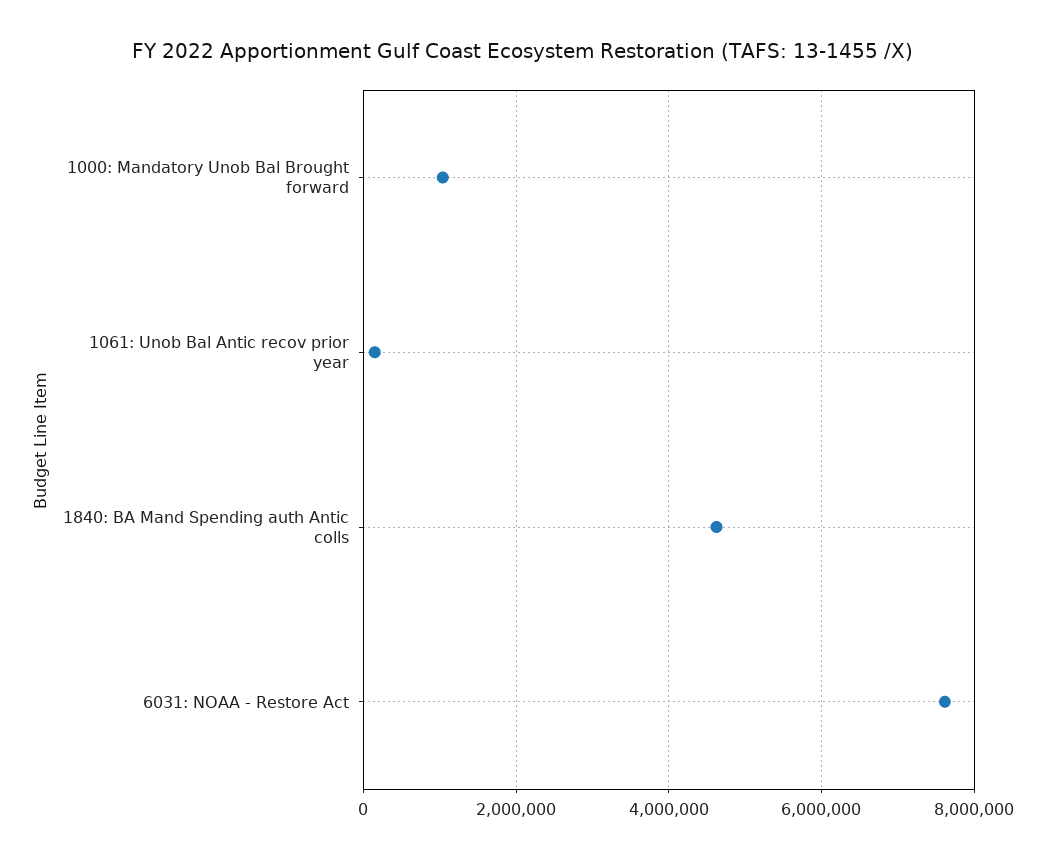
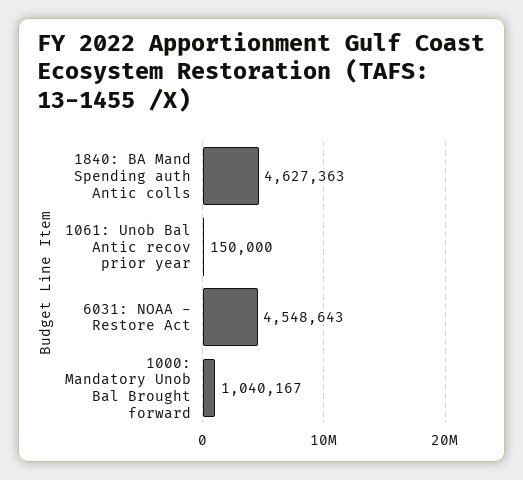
  {
    "1000: Mandatory Unob Bal Brought forward": 1040167,
    "1061: Unob Bal Antic recov prior year": 150000,
    "1840: BA Mand Spending auth Antic colls": 4627363,
-   "6031: NOAA - Restore Act": 7600000
+   "6031: NOAA - Restore Act": 4548643
  }

